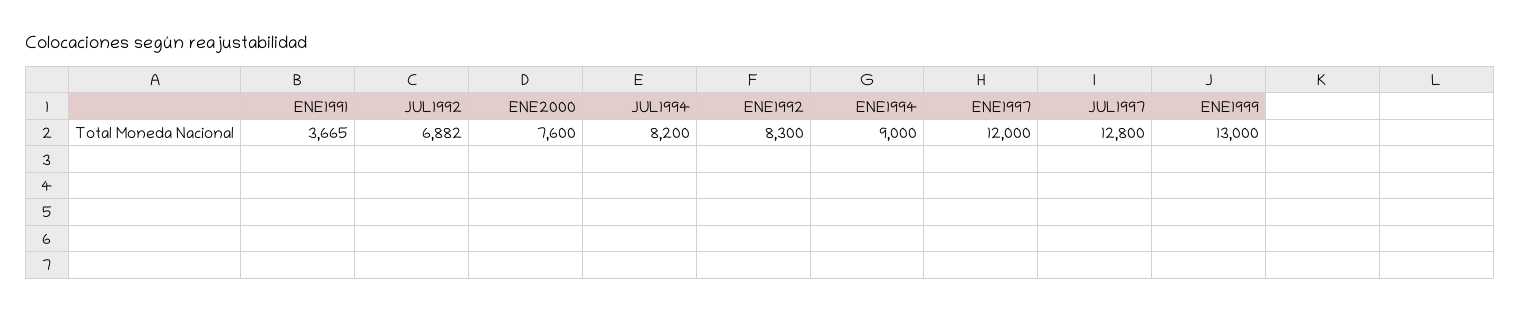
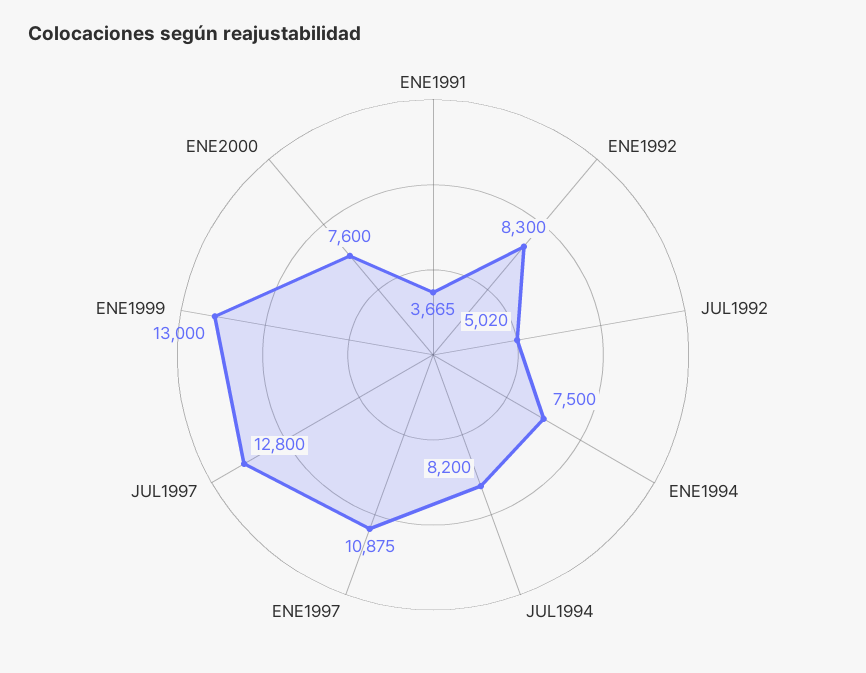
  {
    "ENE1991": 3665,
-   "JUL1992": 6882,
+   "JUL1992": 5020,
    "ENE2000": 7600,
    "JUL1994": 8200,
    "ENE1992": 8300,
-   "ENE1994": 9000,
+   "ENE1994": 7500,
-   "ENE1997": 12000,
+   "ENE1997": 10875,
    "JUL1997": 12800,
    "ENE1999": 13000
  }

